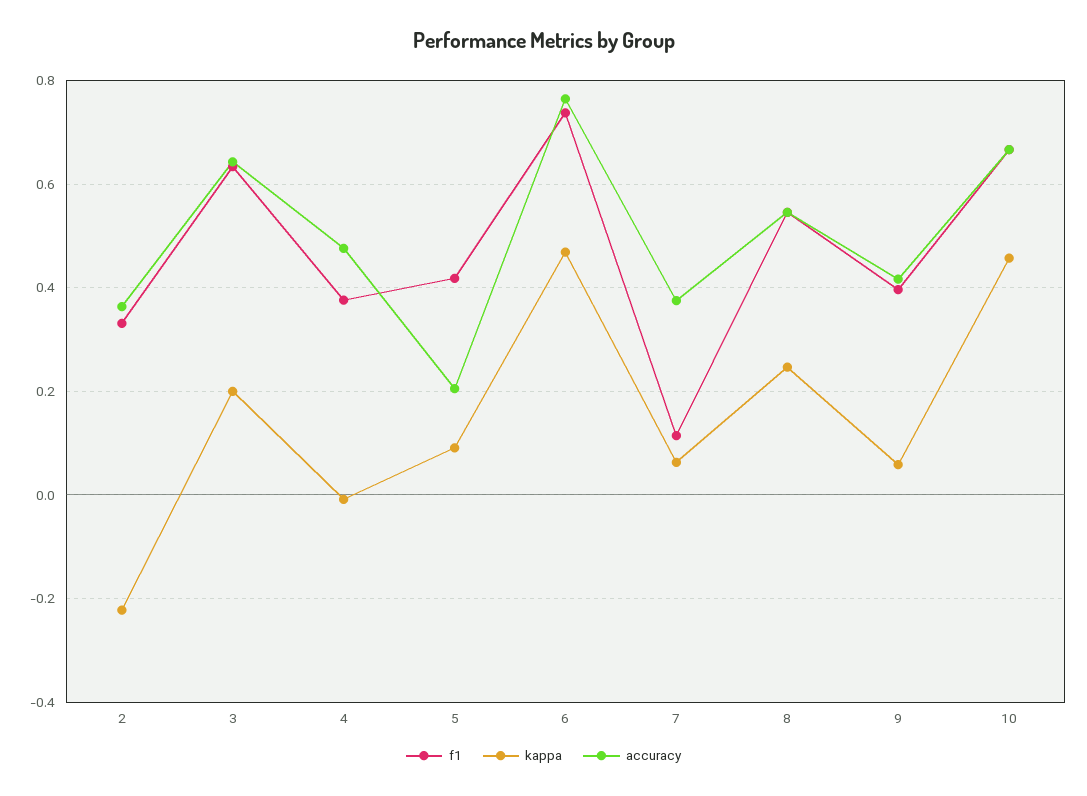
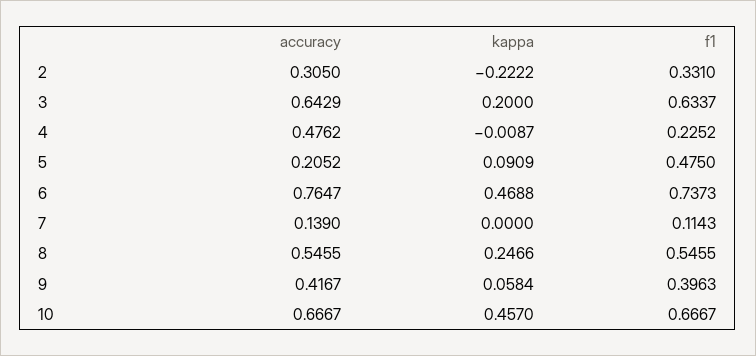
  {
    "f1": {
      "2": 0.331,
      "3": 0.6337,
-     "4": 0.38,
+     "4": 0.2252,
-     "5": 0.42,
+     "5": 0.475,
      "6": 0.7373,
      "7": 0.1143,
      "8": 0.5455,
      "9": 0.3963,
      "10": 0.6667
    },
    "kappa": {
      "2": -0.2222,
      "3": 0.2,
      "4": -0.0087,
      "5": 0.0909,
      "6": 0.4688,
-     "7": 0.06,
+     "7": 0,
      "8": 0.2466,
      "9": 0.0584,
      "10": 0.457
    },
    "accuracy": {
-     "2": 0.36,
+     "2": 0.305,
      "3": 0.6429,
      "4": 0.4762,
      "5": 0.2052,
      "6": 0.7647,
-     "7": 0.38,
+     "7": 0.139,
      "8": 0.5455,
      "9": 0.4167,
      "10": 0.6667
    }
  }

